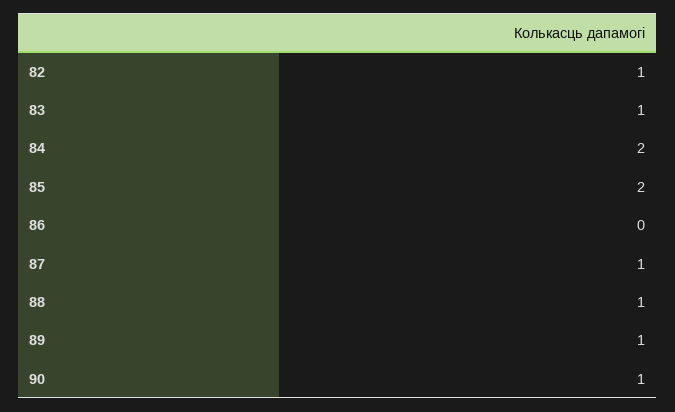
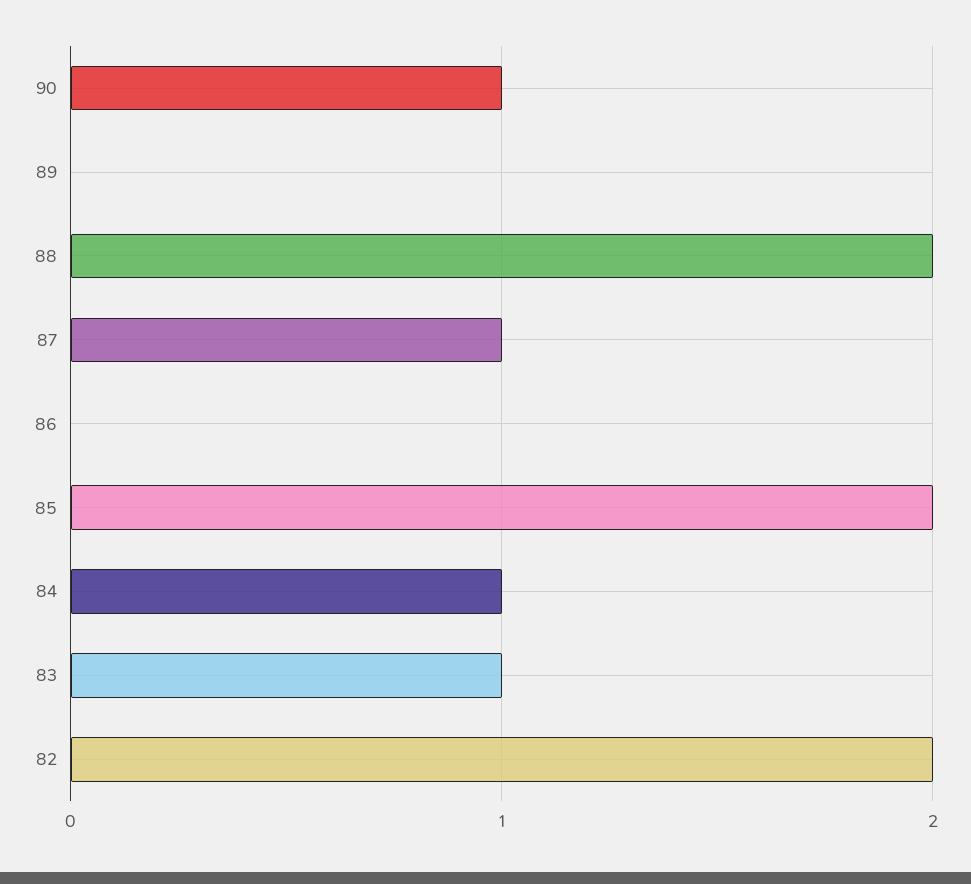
  {
-   "82": 1,
+   "82": 2,
    "83": 1,
-   "84": 2,
+   "84": 1,
    "85": 2,
    "86": 0,
    "87": 1,
-   "88": 1,
+   "88": 2,
-   "89": 1,
+   "89": 0,
    "90": 1
  }

